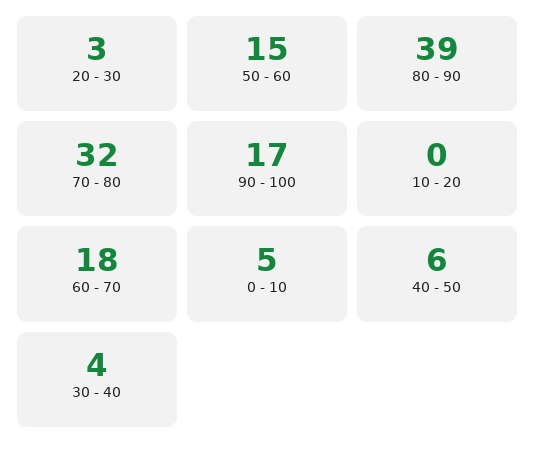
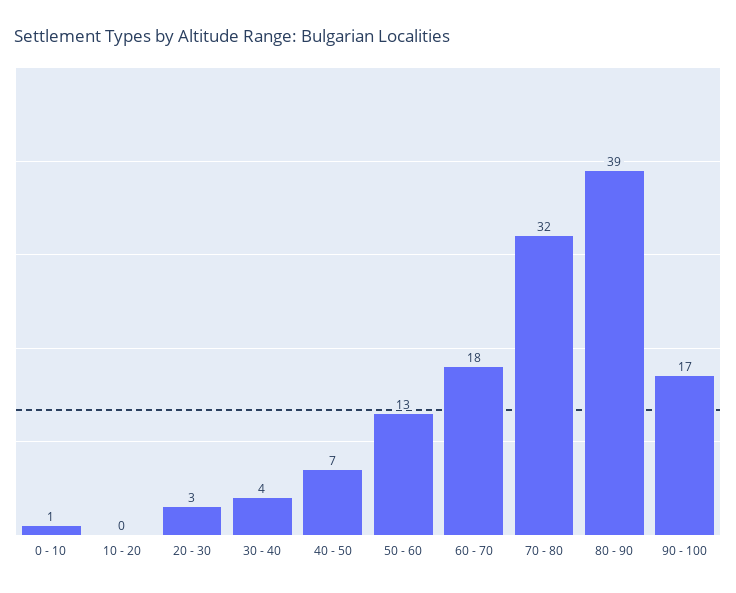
  {
    "20 - 30": 3,
-   "50 - 60": 15,
+   "50 - 60": 13,
    "80 - 90": 39,
    "70 - 80": 32,
    "90 - 100": 17,
    "10 - 20": 0,
    "60 - 70": 18,
-   "0 - 10": 5,
+   "0 - 10": 1,
-   "40 - 50": 6,
+   "40 - 50": 7,
    "30 - 40": 4
  }

